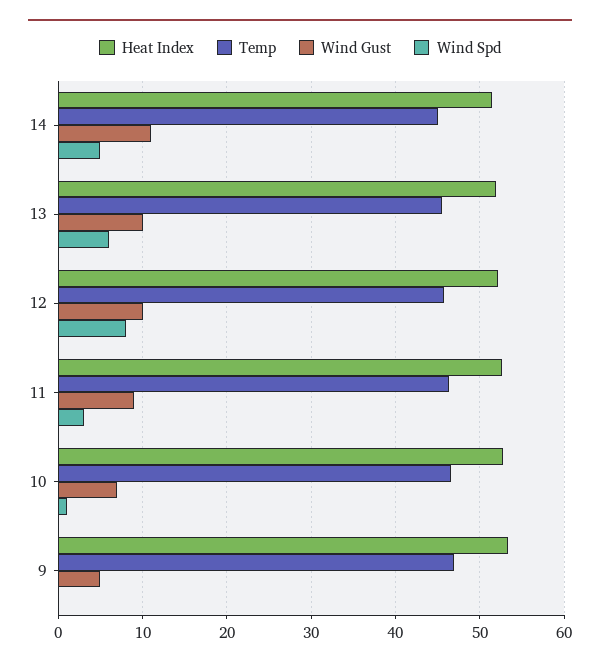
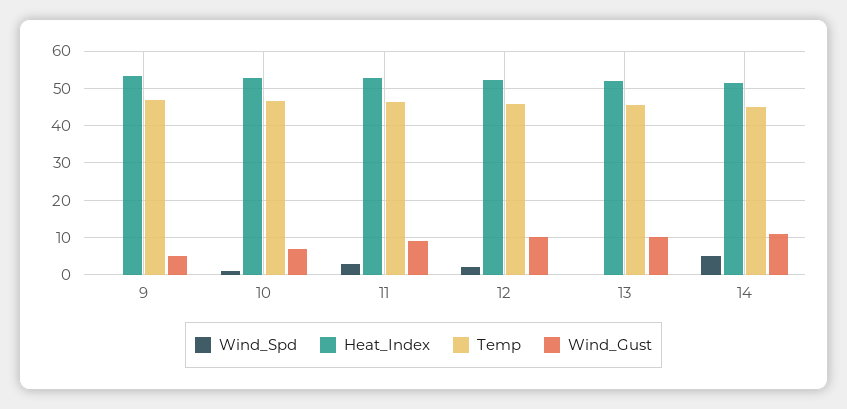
  {
    "Heat Index": {
      "14": 52,
      "13": 52,
      "12": 52,
      "11": 53,
      "10": 53,
      "9": 53
    },
    "Temp": {
      "14": 45,
      "13": 46,
      "12": 46,
      "11": 46,
      "10": 47,
      "9": 47
    },
    "Wind Gust": {
      "14": 11,
      "13": 10,
      "12": 10,
      "11": 9,
      "10": 7,
      "9": 5
    },
    "Wind Spd": {
      "14": 5,
-     "13": 6,
+     "13": 0,
-     "12": 8,
+     "12": 2,
      "11": 3,
      "10": 1,
      "9": 0
    }
  }

